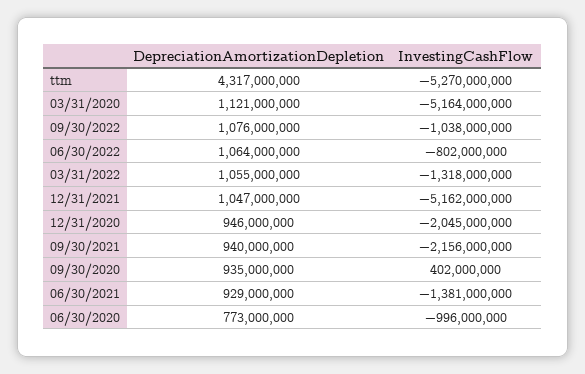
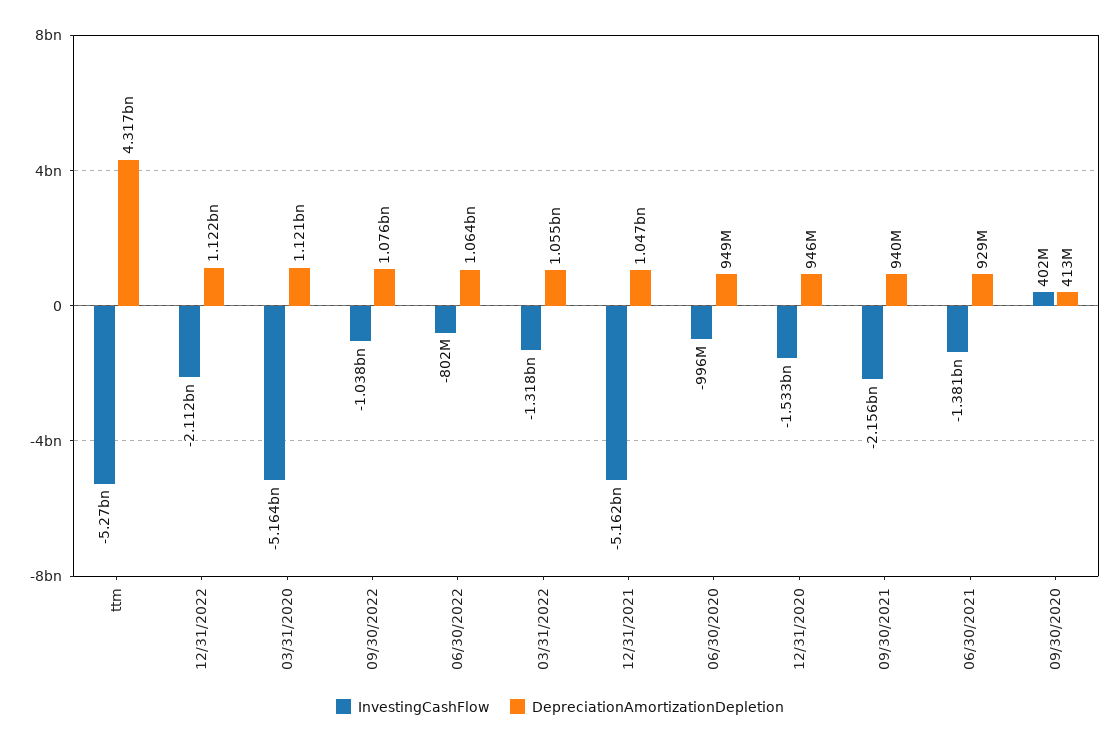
  {
    "DepreciationAmortizationDepletion": {
      "ttm": 4317000000,
      "03/31/2020": 1121000000,
      "09/30/2022": 1076000000,
      "06/30/2022": 1064000000,
      "03/31/2022": 1055000000,
      "12/31/2021": 1047000000,
      "12/31/2020": 946000000,
      "09/30/2021": 940000000,
-     "09/30/2020": 935000000,
+     "09/30/2020": 413000000,
      "06/30/2021": 929000000,
-     "06/30/2020": 773000000
+     "06/30/2020": 949000000,
+     "12/31/2022": 1122000000
    },
    "InvestingCashFlow": {
      "ttm": -5270000000,
      "03/31/2020": -5164000000,
      "09/30/2022": -1038000000,
      "06/30/2022": -802000000,
      "03/31/2022": -1318000000,
      "12/31/2021": -5162000000,
-     "12/31/2020": -2045000000,
+     "12/31/2020": -1533000000,
      "09/30/2021": -2156000000,
      "09/30/2020": 402000000,
      "06/30/2021": -1381000000,
-     "06/30/2020": -996000000
+     "06/30/2020": -996000000,
+     "12/31/2022": -2112000000
    }
  }

